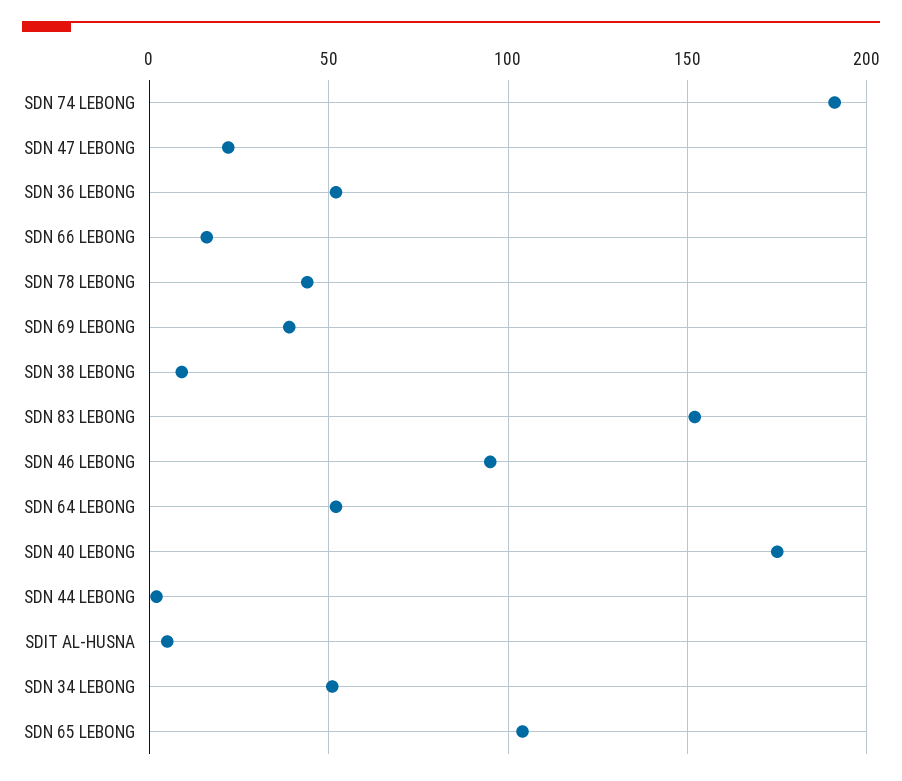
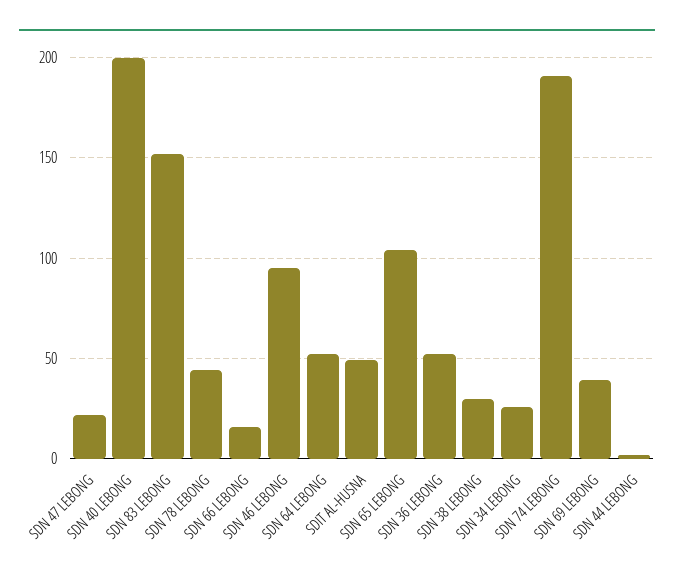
  {
    "SDN 74 LEBONG": 190,
    "SDN 47 LEBONG": 20,
    "SDN 36 LEBONG": 50,
    "SDN 66 LEBONG": 15,
    "SDN 78 LEBONG": 45,
    "SDN 69 LEBONG": 40,
-   "SDN 38 LEBONG": 10,
+   "SDN 38 LEBONG": 30,
    "SDN 83 LEBONG": 150,
    "SDN 46 LEBONG": 95,
    "SDN 64 LEBONG": 50,
-   "SDN 40 LEBONG": 175,
+   "SDN 40 LEBONG": 200,
    "SDN 44 LEBONG": 0,
-   "SDIT AL-HUSNA": 5,
+   "SDIT AL-HUSNA": 50,
-   "SDN 34 LEBONG": 50,
+   "SDN 34 LEBONG": 25,
    "SDN 65 LEBONG": 105
  }

